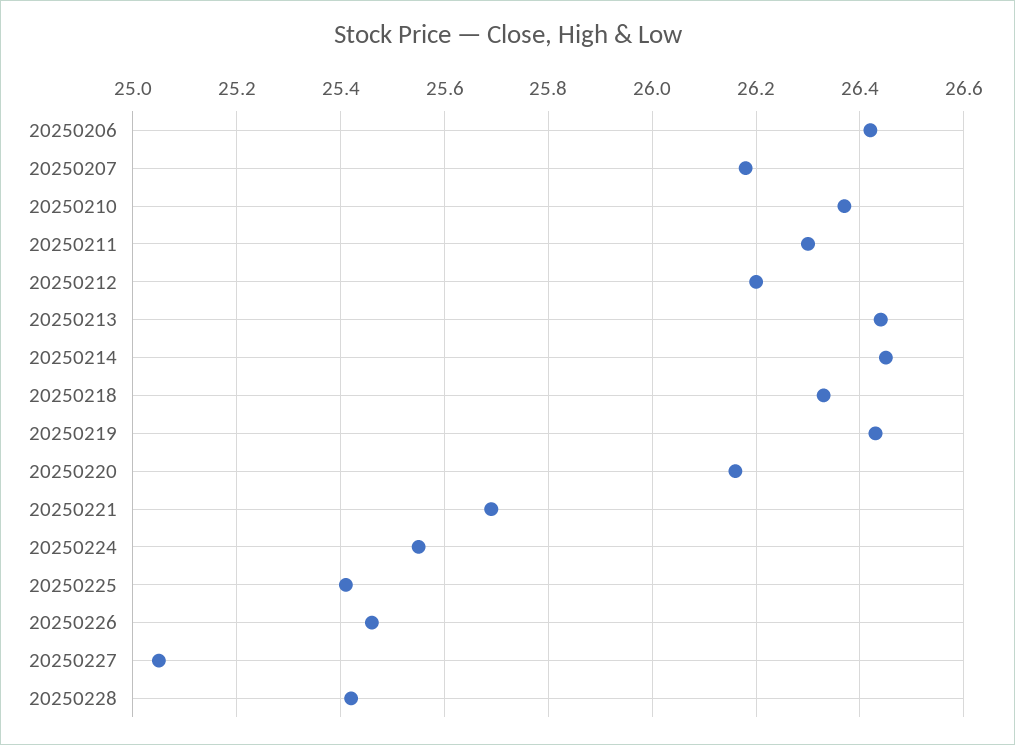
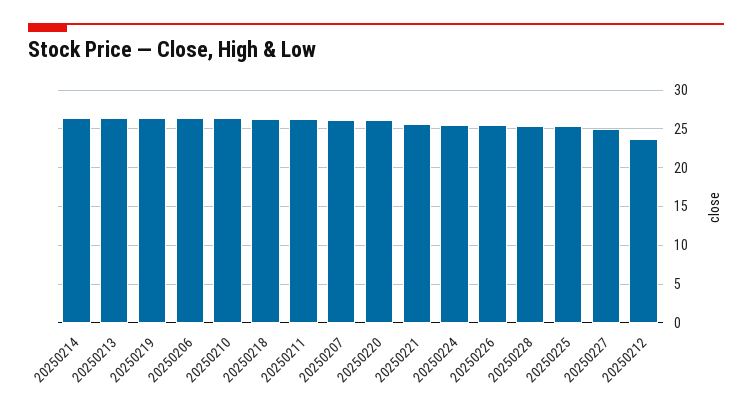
  {
    "20250206": 26.4,
    "20250207": 26.2,
    "20250210": 26.35,
    "20250211": 26.3,
-   "20250212": 26.2,
+   "20250212": 24,
    "20250213": 26.45,
    "20250214": 26.45,
    "20250218": 26.35,
    "20250219": 26.45,
    "20250220": 26.15,
    "20250221": 25.7,
    "20250224": 25.55,
    "20250225": 25.4,
    "20250226": 25.45,
    "20250227": 25.05,
    "20250228": 25.4
  }

